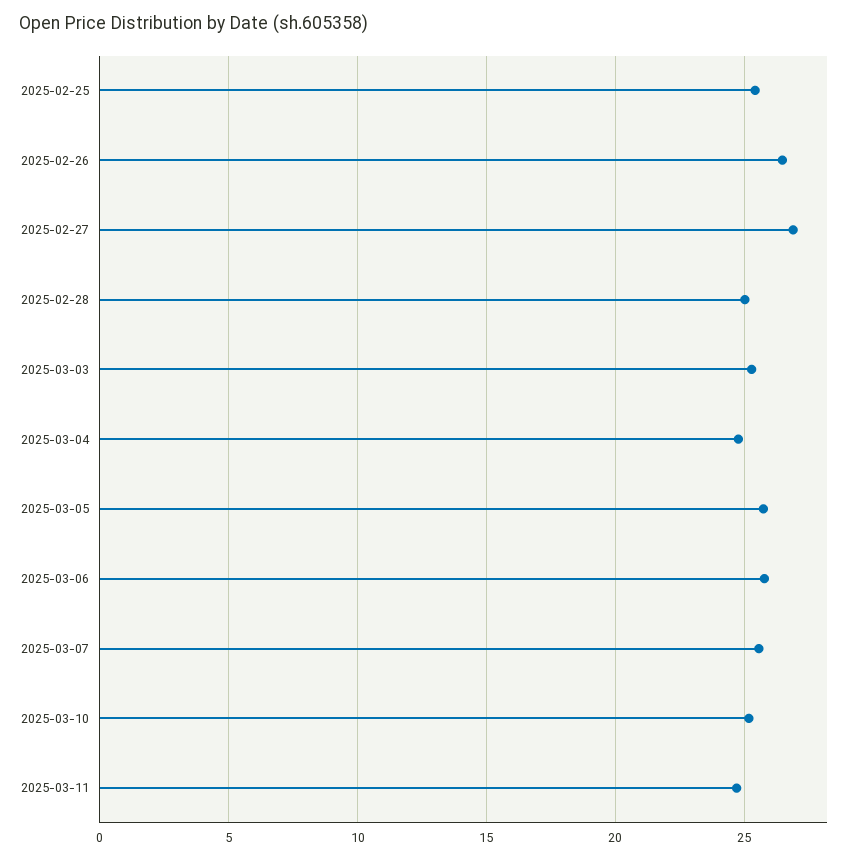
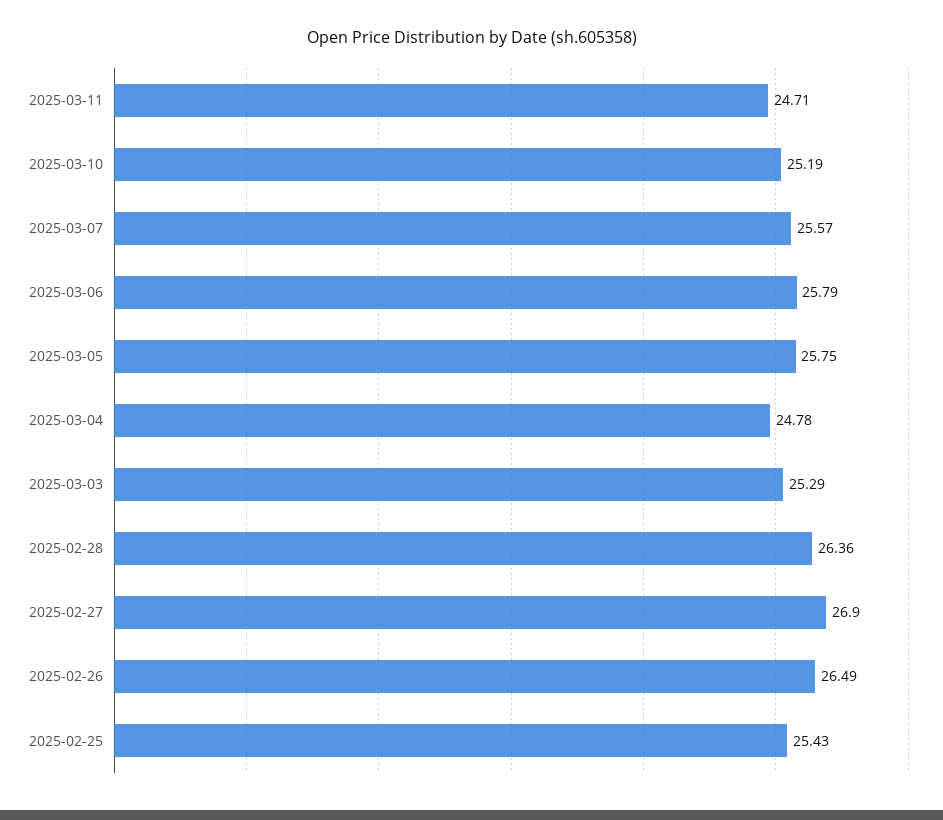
  {
    "2025-02-25": 25.43,
    "2025-02-26": 26.49,
    "2025-02-27": 26.9,
-   "2025-02-28": 25,
+   "2025-02-28": 26.36,
    "2025-03-03": 25.29,
    "2025-03-04": 24.78,
    "2025-03-05": 25.75,
    "2025-03-06": 25.79,
    "2025-03-07": 25.57,
    "2025-03-10": 25.19,
    "2025-03-11": 24.71
  }

